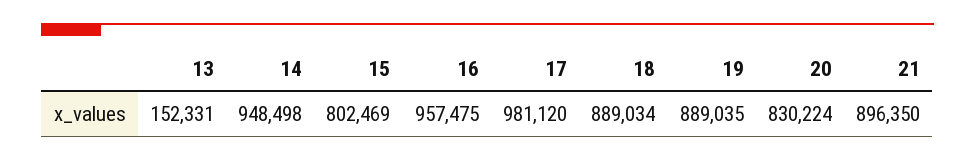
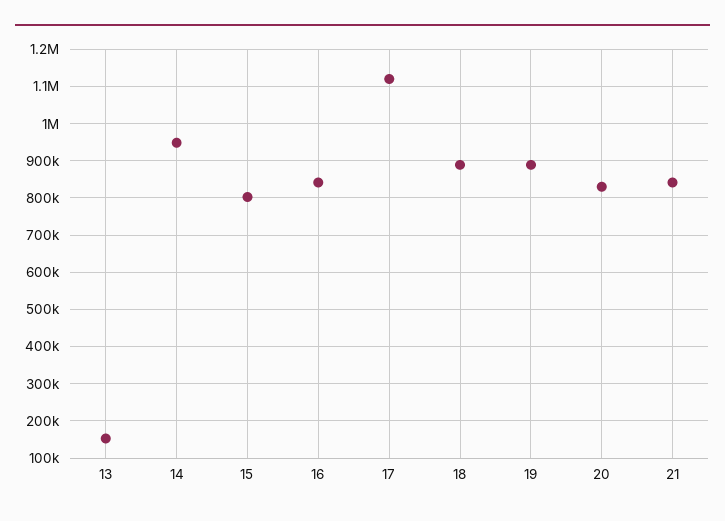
  {
    "13": 152331,
    "14": 948498,
    "15": 802469,
-   "16": 957475,
+   "16": 840000,
-   "17": 981120,
+   "17": 1120000,
    "18": 889034,
    "19": 889035,
    "20": 830224,
-   "21": 896350
+   "21": 840000
  }

